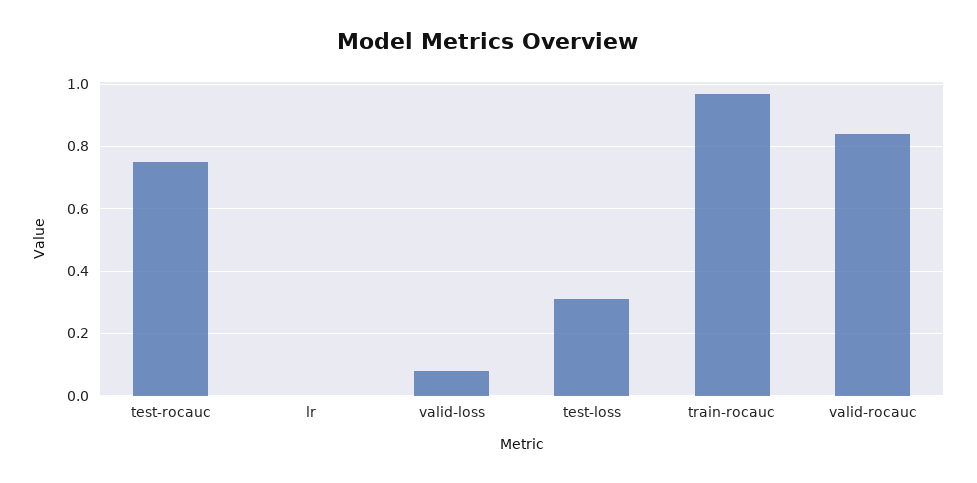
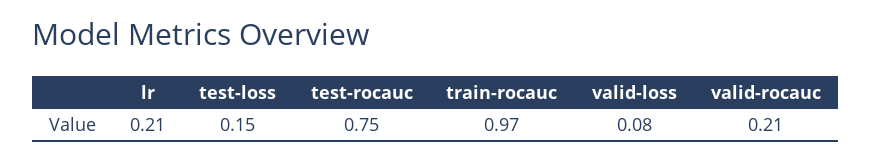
  {
    "test-rocauc": 0.75,
-   "lr": 0,
+   "lr": 0.21,
    "valid-loss": 0.08,
-   "test-loss": 0.3,
+   "test-loss": 0.15,
    "train-rocauc": 0.97,
-   "valid-rocauc": 0.85
+   "valid-rocauc": 0.21
  }

